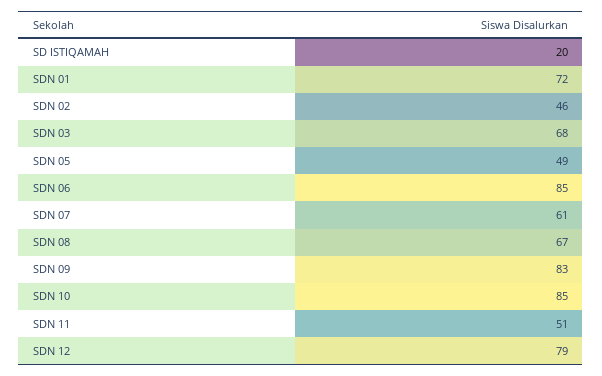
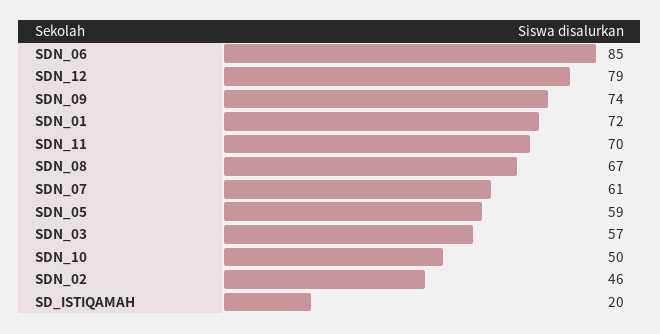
  {
    "SD ISTIQAMAH": 20,
    "SDN 01": 72,
    "SDN 02": 46,
-   "SDN 03": 68,
+   "SDN 03": 57,
-   "SDN 05": 49,
+   "SDN 05": 59,
    "SDN 06": 85,
    "SDN 07": 61,
    "SDN 08": 67,
-   "SDN 09": 83,
+   "SDN 09": 74,
-   "SDN 10": 85,
+   "SDN 10": 50,
-   "SDN 11": 51,
+   "SDN 11": 70,
    "SDN 12": 79
  }

